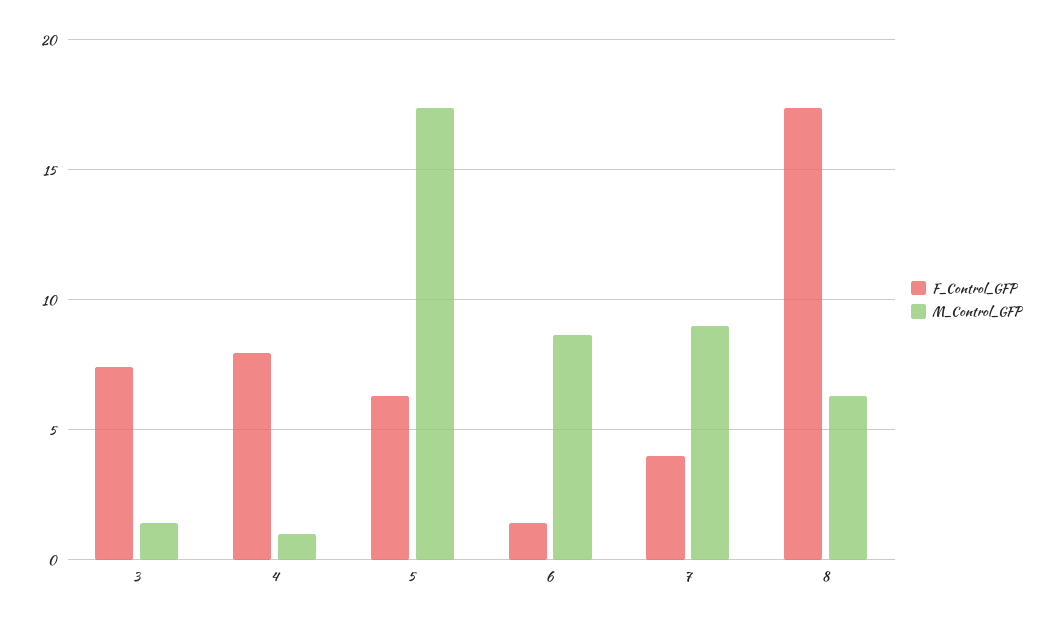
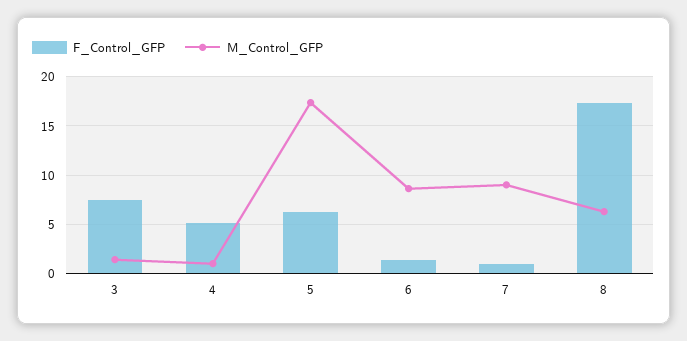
  {
    "F_Control_GFP": {
      "3": 7.5,
-     "4": 8,
+     "4": 5,
      "5": 6.5,
      "6": 1.5,
-     "7": 4,
+     "7": 1,
      "8": 17.5
    },
    "M_Control_GFP": {
      "3": 1.5,
      "4": 1,
      "5": 17.5,
      "6": 8.5,
      "7": 9,
      "8": 6.5
    }
  }

